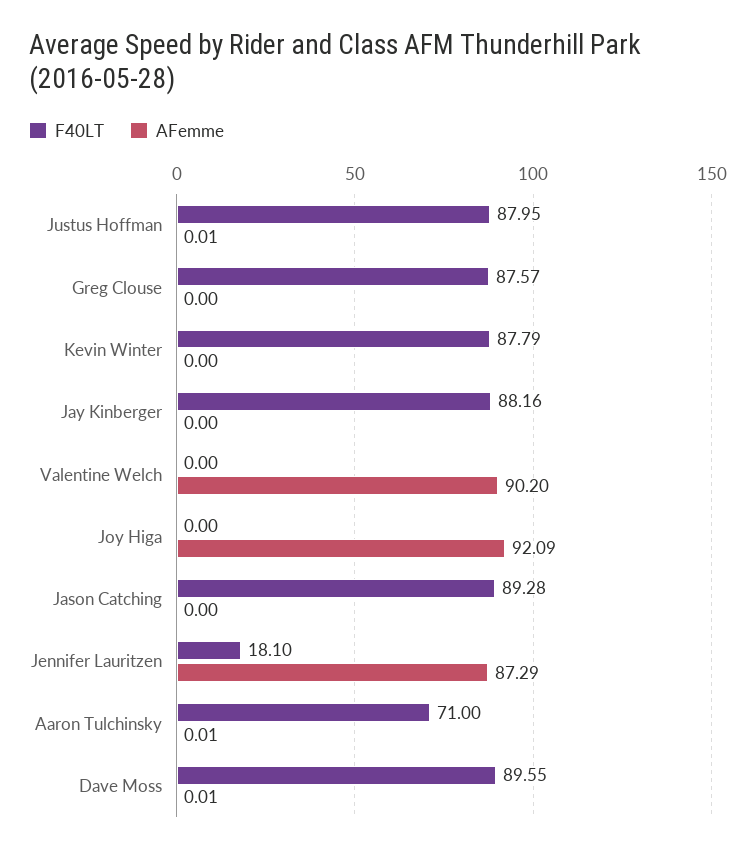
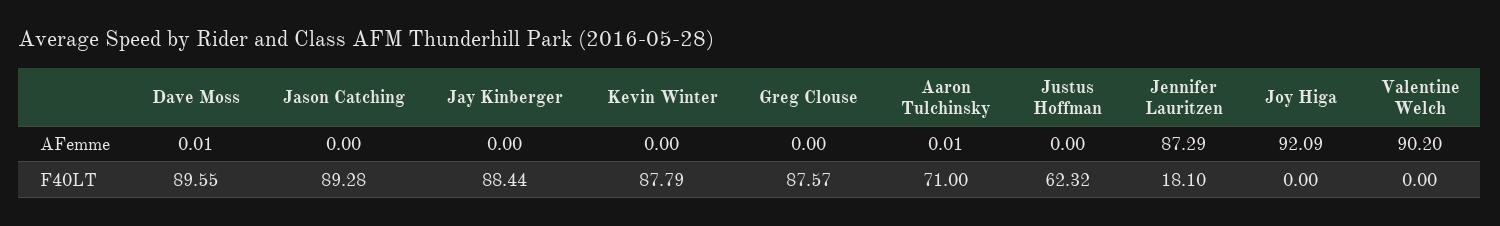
  {
    "F40LT": {
-     "Justus Hoffman": 87.95,
+     "Justus Hoffman": 62.32,
      "Greg Clouse": 87.57,
      "Kevin Winter": 87.79,
-     "Jay Kinberger": 88.16,
+     "Jay Kinberger": 88.44,
      "Valentine Welch": 0,
      "Joy Higa": 0,
      "Jason Catching": 89.28,
      "Jennifer Lauritzen": 18.1,
      "Aaron Tulchinsky": 71,
      "Dave Moss": 89.55
    },
    "AFemme": {
-     "Justus Hoffman": 0.01,
+     "Justus Hoffman": 0,
      "Greg Clouse": 0,
      "Kevin Winter": 0,
      "Jay Kinberger": 0,
      "Valentine Welch": 90.2,
      "Joy Higa": 92.09,
      "Jason Catching": 0,
      "Jennifer Lauritzen": 87.29,
      "Aaron Tulchinsky": 0.01,
      "Dave Moss": 0.01
    }
  }

